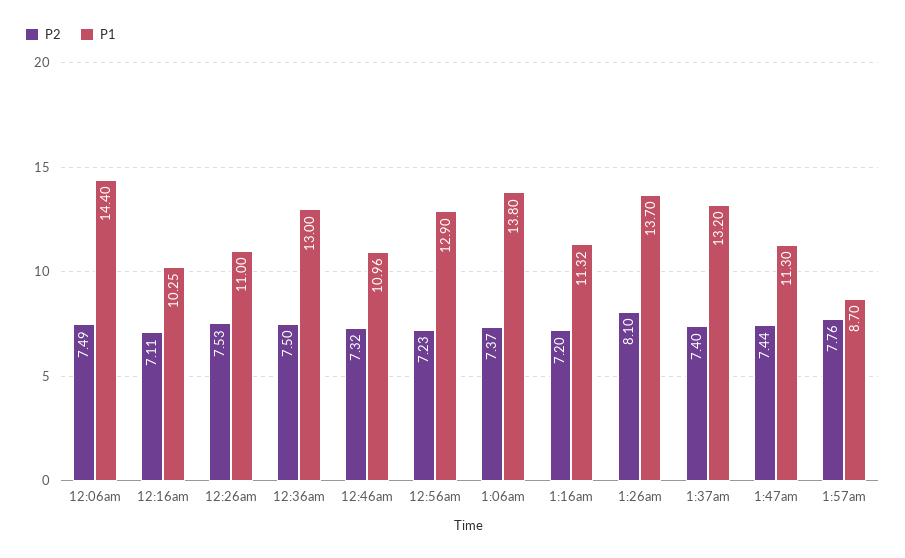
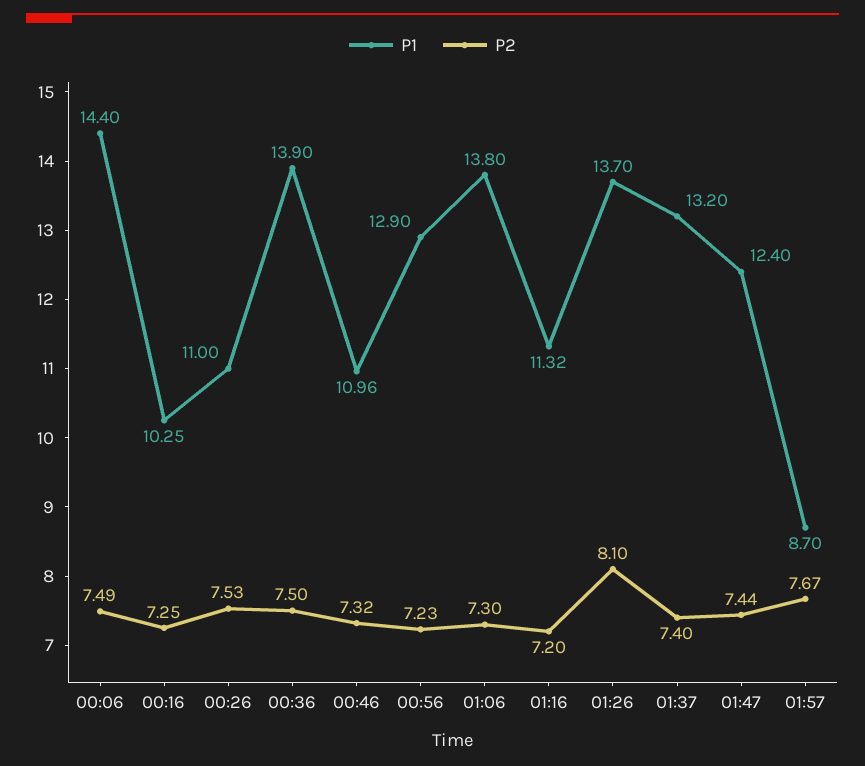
  {
    "P2": {
      "12:06am": 7.49,
-     "12:16am": 7.11,
+     "12:16am": 7.25,
      "12:26am": 7.53,
      "12:36am": 7.5,
      "12:46am": 7.32,
      "12:56am": 7.23,
-     "1:06am": 7.37,
+     "1:06am": 7.3,
      "1:16am": 7.2,
      "1:26am": 8.1,
      "1:37am": 7.4,
      "1:47am": 7.44,
-     "1:57am": 7.76
+     "1:57am": 7.67
    },
    "P1": {
      "12:06am": 14.4,
      "12:16am": 10.25,
      "12:26am": 11,
-     "12:36am": 13,
+     "12:36am": 13.9,
      "12:46am": 10.96,
      "12:56am": 12.9,
      "1:06am": 13.8,
      "1:16am": 11.32,
      "1:26am": 13.7,
      "1:37am": 13.2,
-     "1:47am": 11.3,
+     "1:47am": 12.4,
      "1:57am": 8.7
    }
  }

